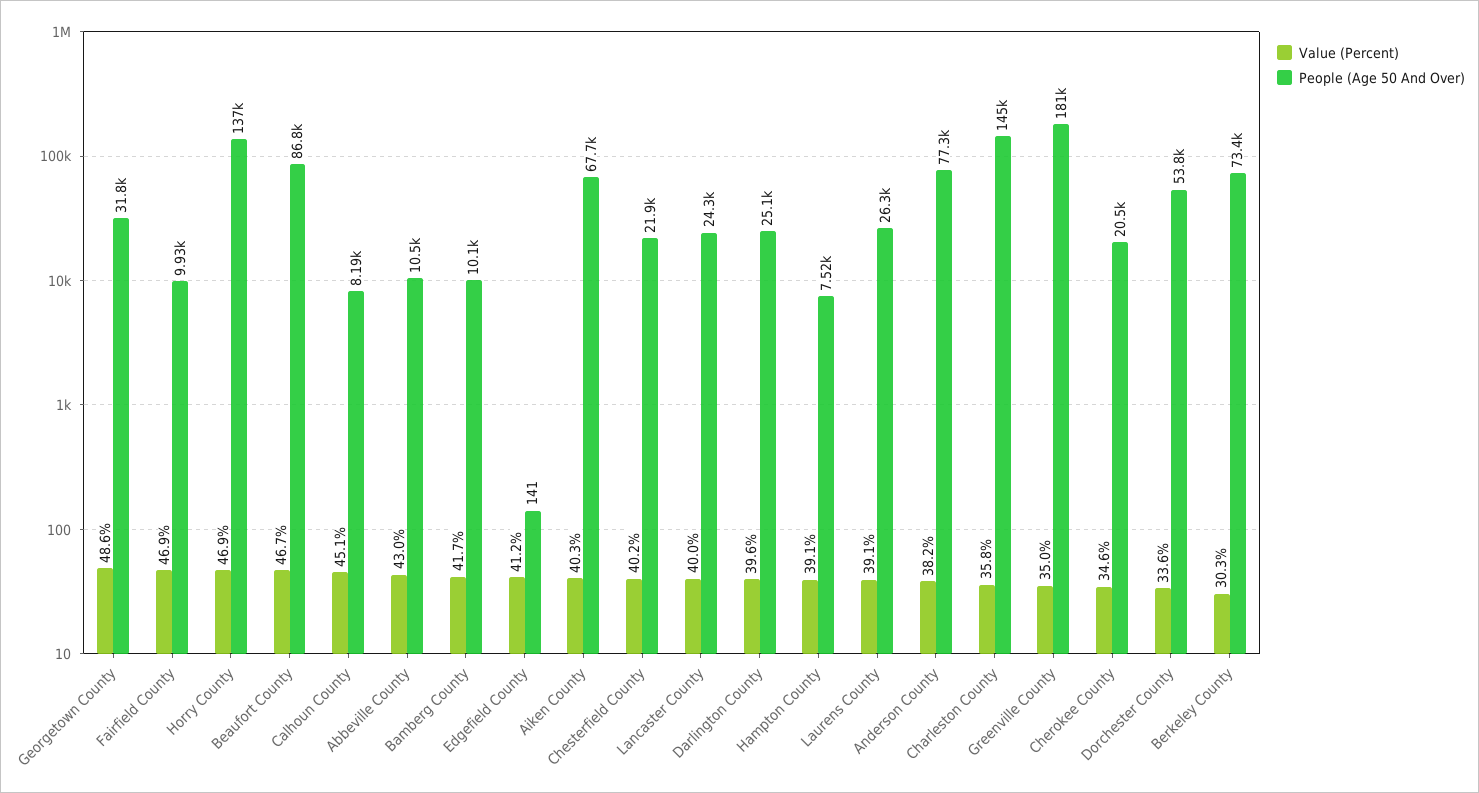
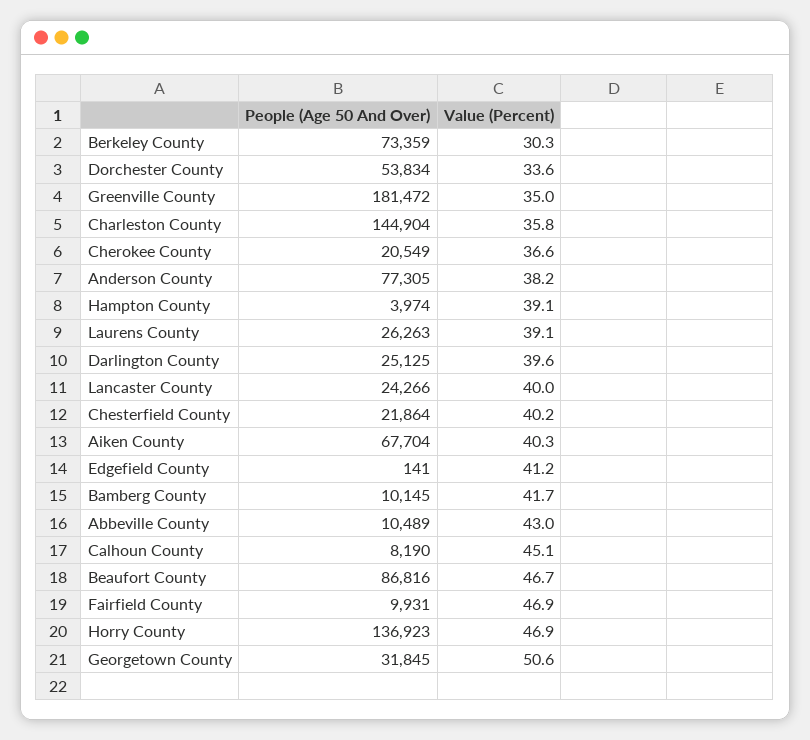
  {
    "Value (Percent)": {
-     "Georgetown County": 48.6,
+     "Georgetown County": 50.6,
      "Fairfield County": 46.9,
      "Horry County": 46.9,
      "Beaufort County": 46.7,
      "Calhoun County": 45.1,
      "Abbeville County": 43,
      "Bamberg County": 41.7,
      "Edgefield County": 41.2,
      "Aiken County": 40.3,
      "Chesterfield County": 40.2,
      "Lancaster County": 40,
      "Darlington County": 39.6,
      "Hampton County": 39.1,
      "Laurens County": 39.1,
      "Anderson County": 38.2,
      "Charleston County": 35.8,
      "Greenville County": 35,
-     "Cherokee County": 34.6,
+     "Cherokee County": 36.6,
      "Dorchester County": 33.6,
      "Berkeley County": 30.3
    },
    "People (Age 50 And Over)": {
      "Georgetown County": 31845,
      "Fairfield County": 9931,
      "Horry County": 136923,
      "Beaufort County": 86816,
      "Calhoun County": 8190,
      "Abbeville County": 10489,
      "Bamberg County": 10145,
      "Edgefield County": 141,
      "Aiken County": 67704,
      "Chesterfield County": 21864,
      "Lancaster County": 24266,
      "Darlington County": 25125,
-     "Hampton County": 7520,
+     "Hampton County": 3974,
      "Laurens County": 26263,
      "Anderson County": 77305,
      "Charleston County": 144904,
      "Greenville County": 181472,
      "Cherokee County": 20549,
      "Dorchester County": 53834,
      "Berkeley County": 73359
    }
  }

